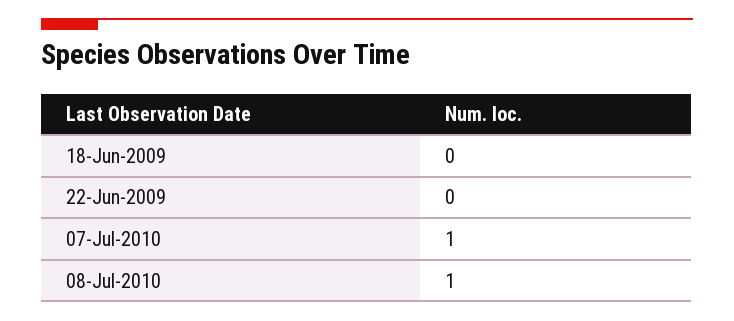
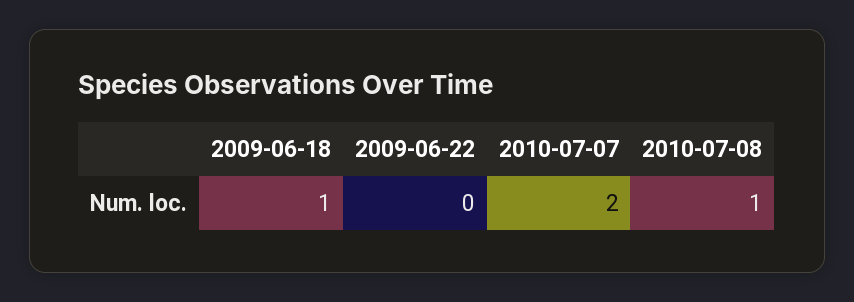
  {
-   "18-Jun-2009": 0,
+   "18-Jun-2009": 1,
    "22-Jun-2009": 0,
-   "07-Jul-2010": 1,
+   "07-Jul-2010": 2,
    "08-Jul-2010": 1
  }

